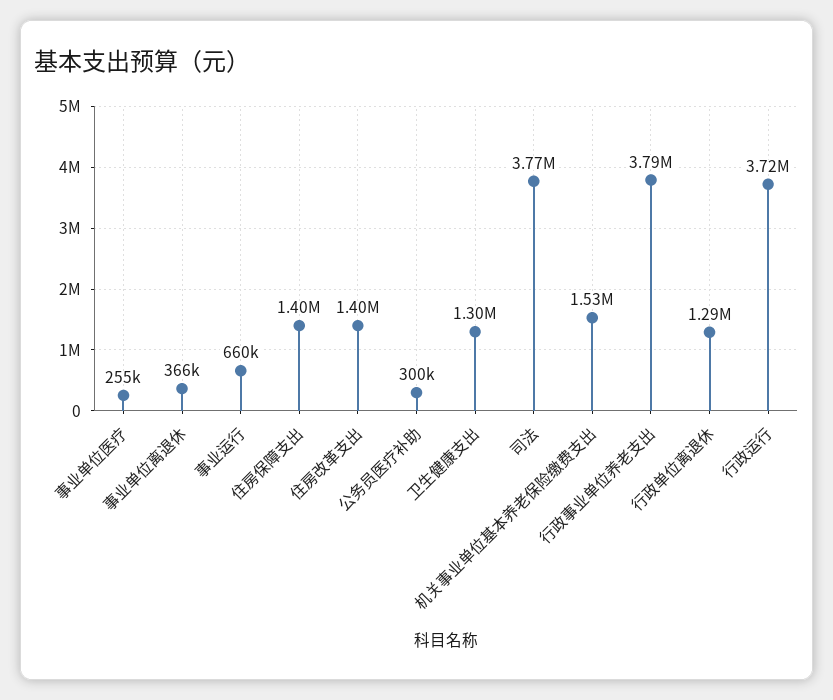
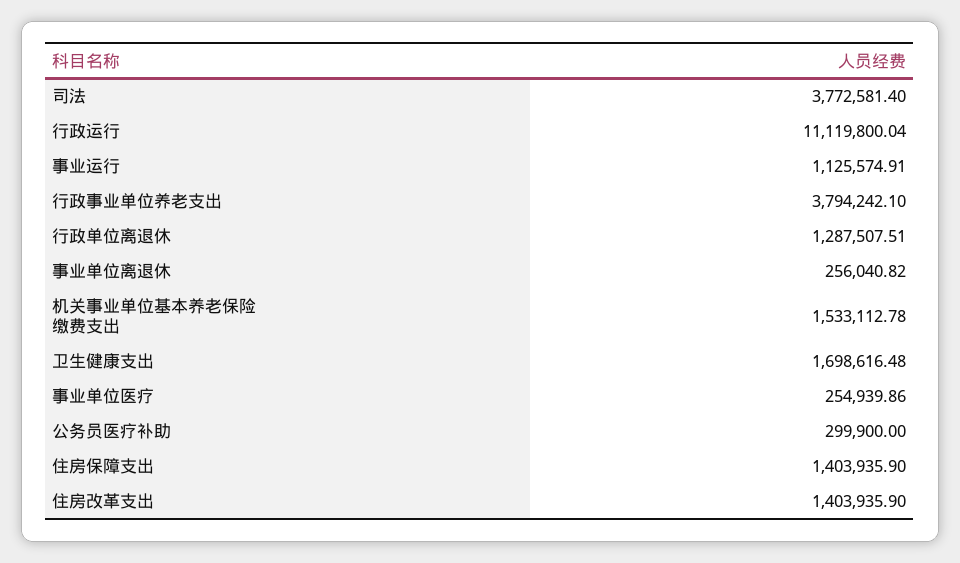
  {
    "事业单位医疗": 254939.86,
-   "事业单位离退休": 366000,
+   "事业单位离退休": 256040.82,
-   "事业运行": 660000,
+   "事业运行": 1125574.91,
    "住房保障支出": 1403935.9,
    "住房改革支出": 1403935.9,
    "公务员医疗补助": 299900,
-   "卫生健康支出": 1300000,
+   "卫生健康支出": 1698616.48,
    "司法": 3772581.4,
    "机关事业单位基本养老保险缴费支出": 1533112.78,
    "行政事业单位养老支出": 3794242.1,
    "行政单位离退休": 1287507.51,
-   "行政运行": 3720000
+   "行政运行": 11119800.04
  }

